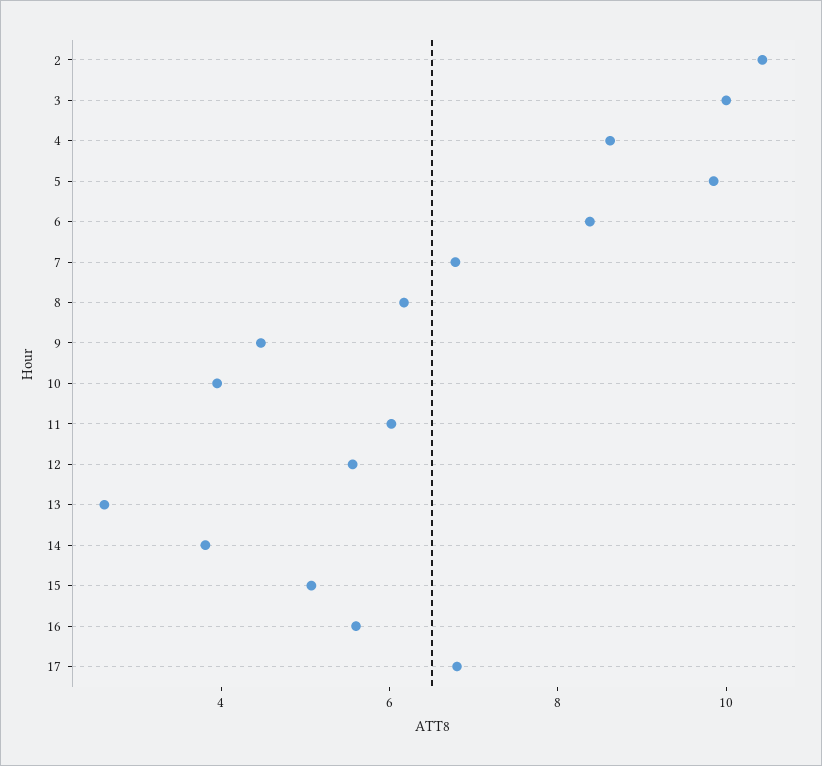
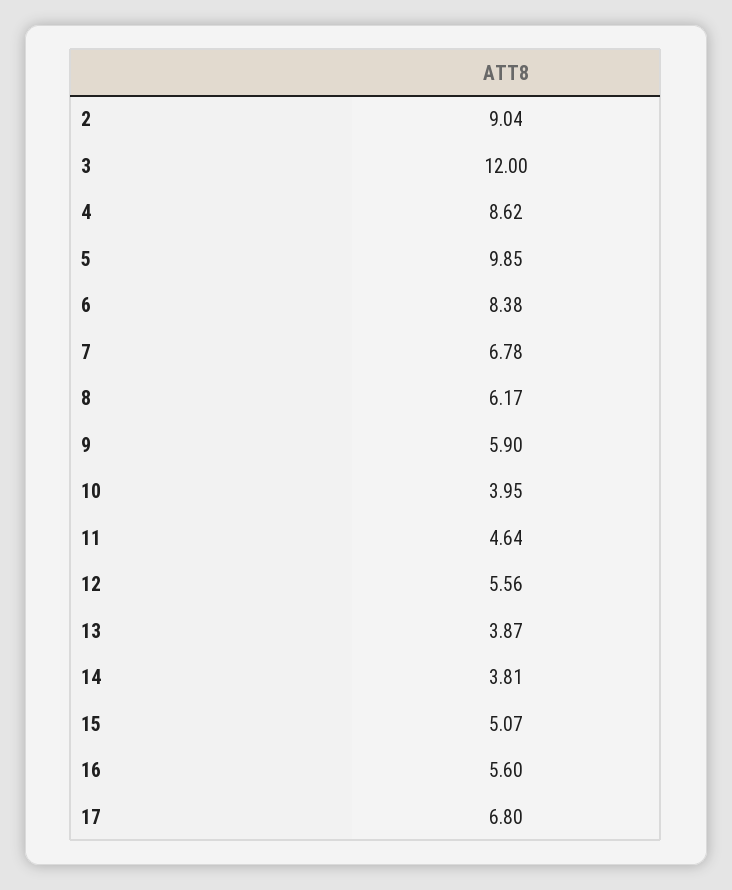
  {
-   "2": 10.5,
+   "2": 9.04,
-   "3": 10,
+   "3": 12,
    "4": 8.62,
    "5": 9.85,
    "6": 8.38,
    "7": 6.78,
    "8": 6.17,
-   "9": 4.5,
+   "9": 5.9,
    "10": 3.95,
-   "11": 6,
+   "11": 4.64,
    "12": 5.56,
-   "13": 2.5,
+   "13": 3.87,
    "14": 3.81,
    "15": 5.07,
    "16": 5.6,
    "17": 6.8
  }

